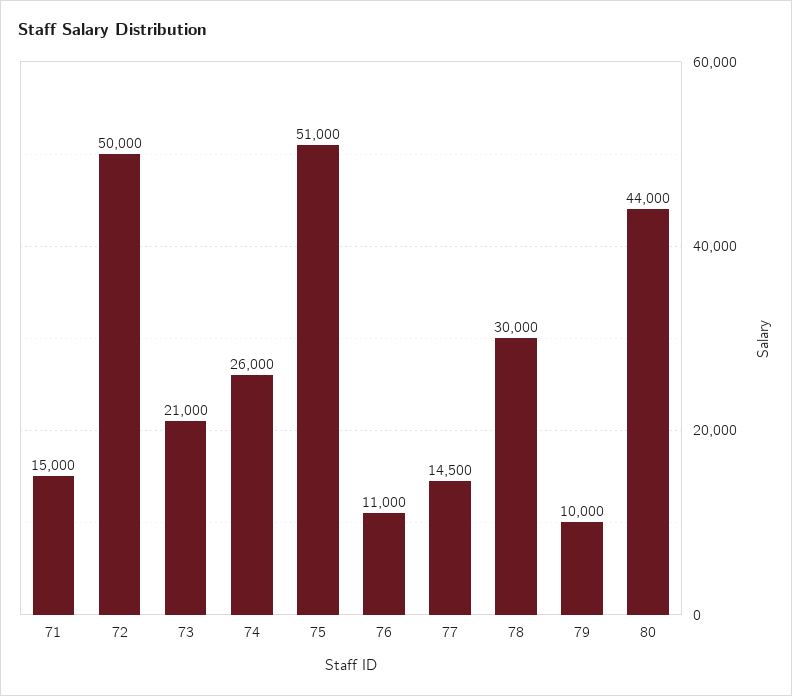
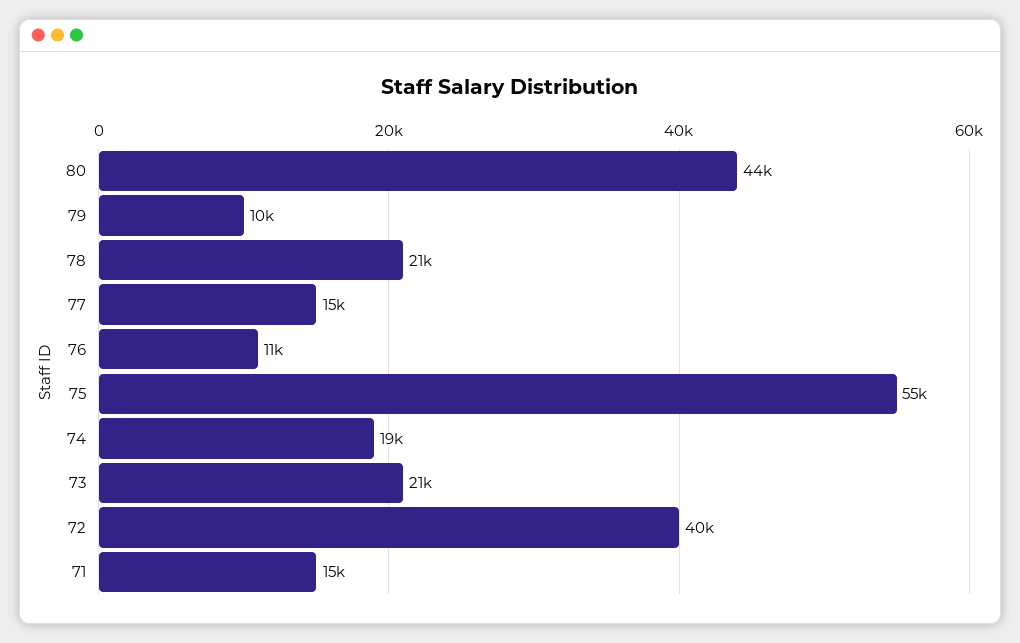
  {
    "71": 15000,
-   "72": 50000,
+   "72": 40000,
    "73": 21000,
-   "74": 26000,
+   "74": 19000,
-   "75": 51000,
+   "75": 55000,
    "76": 11000,
    "77": 14500,
-   "78": 30000,
+   "78": 21000,
    "79": 10000,
    "80": 44000
  }

